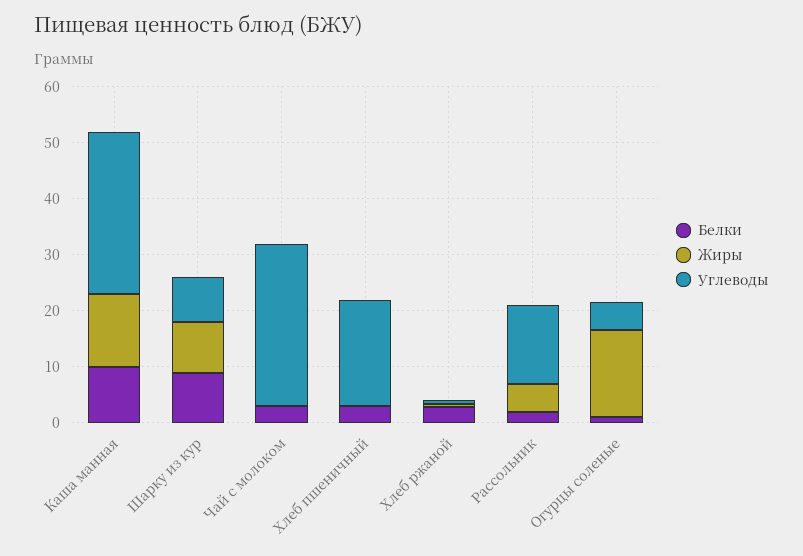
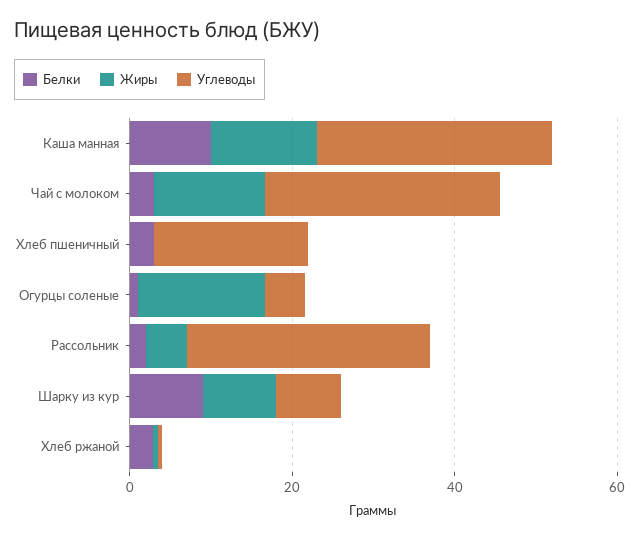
  {
    "Белки": {
      "Каша манная": 10,
      "Шарку из кур": 10,
      "Чай с молоком": 4,
      "Хлеб пшеничный": 4,
      "Хлеб ржаной": 2,
      "Рассольник": 2,
      "Огурцы соленые": 2
    },
    "Жиры": {
      "Каша манная": 14,
      "Шарку из кур": 10,
-     "Чай с молоком": 0,
+     "Чай с молоком": 15,
      "Хлеб пшеничный": 0,
      "Хлеб ржаной": 0,
      "Рассольник": 6,
      "Огурцы соленые": 16
    },
    "Углеводы": {
      "Каша манная": 30,
      "Шарку из кур": 8,
      "Чай с молоком": 30,
      "Хлеб пшеничный": 20,
      "Хлеб ржаной": 0,
-     "Рассольник": 14,
+     "Рассольник": 30,
      "Огурцы соленые": 6
    }
  }

